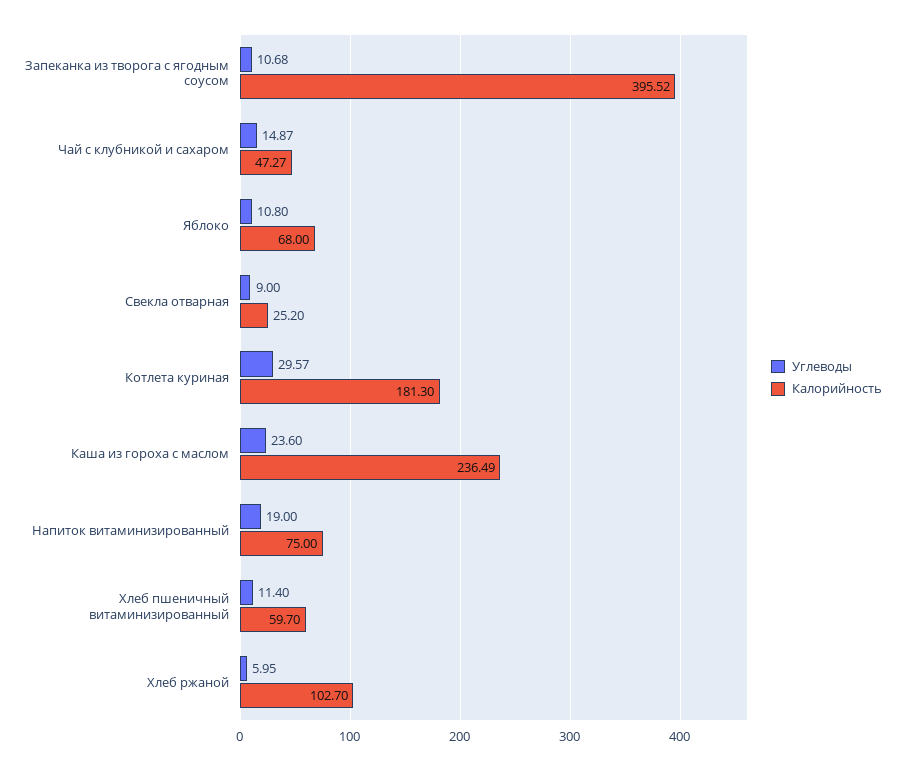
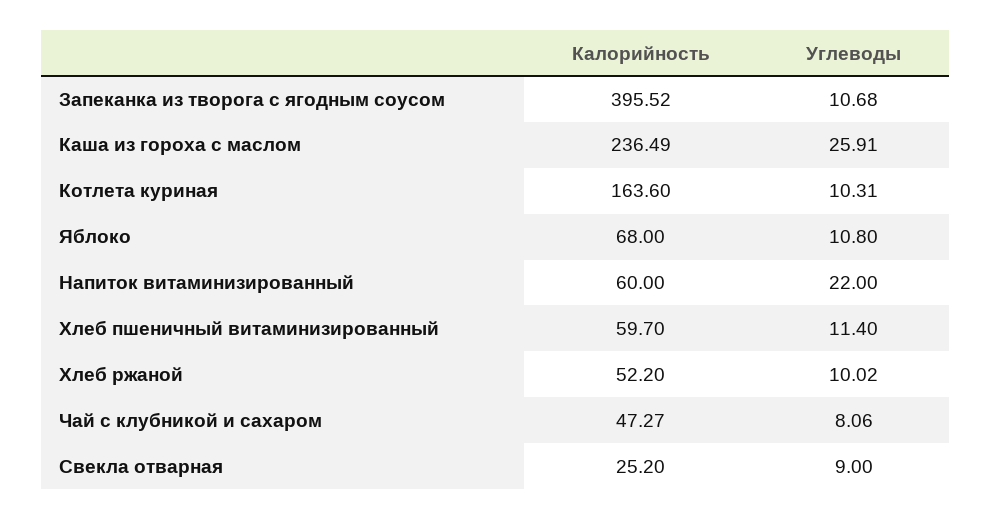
  {
    "Углеводы": {
      "Запеканка из творога с ягодным соусом": 10.68,
-     "Чай с клубникой и сахаром": 14.87,
+     "Чай с клубникой и сахаром": 8.06,
      "Яблоко": 10.8,
      "Свекла отварная": 9,
-     "Котлета куриная": 29.57,
+     "Котлета куриная": 10.31,
-     "Каша из гороха с маслом": 23.6,
+     "Каша из гороха с маслом": 25.91,
-     "Напиток витаминизированный": 19,
+     "Напиток витаминизированный": 22,
      "Хлеб пшеничный витаминизированный": 11.4,
-     "Хлеб ржаной": 5.95
+     "Хлеб ржаной": 10.02
    },
    "Калорийность": {
      "Запеканка из творога с ягодным соусом": 395.52,
      "Чай с клубникой и сахаром": 47.27,
      "Яблоко": 68,
      "Свекла отварная": 25.2,
-     "Котлета куриная": 181.3,
+     "Котлета куриная": 163.6,
      "Каша из гороха с маслом": 236.49,
-     "Напиток витаминизированный": 75,
+     "Напиток витаминизированный": 60,
      "Хлеб пшеничный витаминизированный": 59.7,
-     "Хлеб ржаной": 102.7
+     "Хлеб ржаной": 52.2
    }
  }

